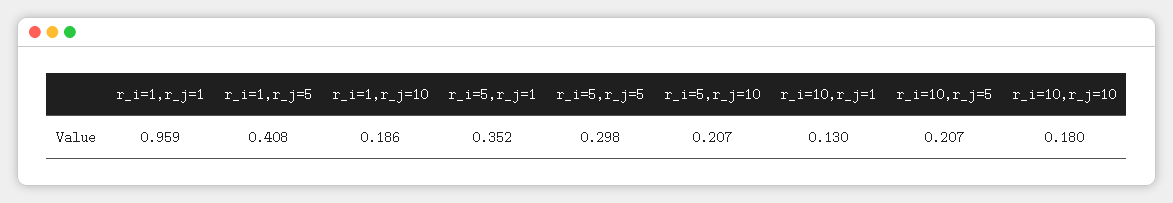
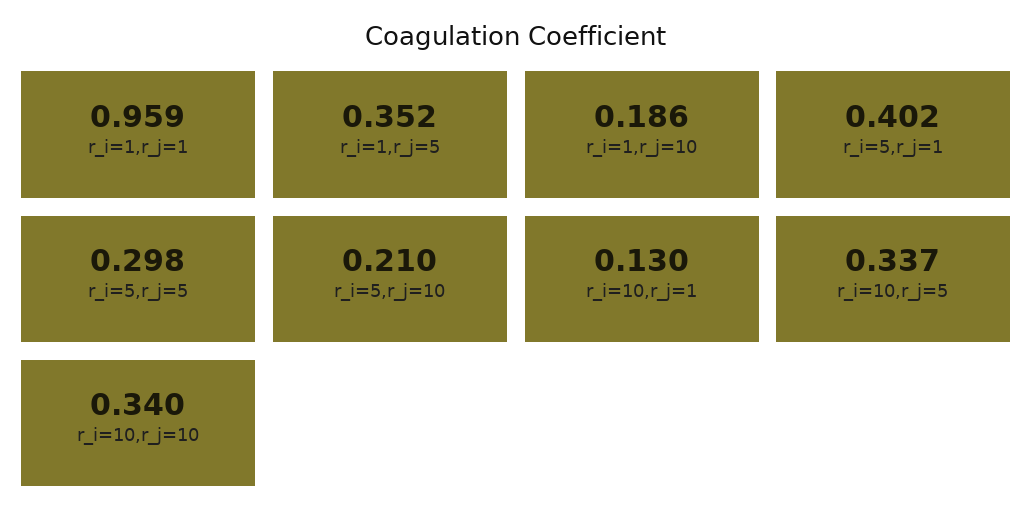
  {
    "r_i=1,r_j=1": 0.959,
-   "r_i=1,r_j=5": 0.408,
+   "r_i=1,r_j=5": 0.352,
    "r_i=1,r_j=10": 0.186,
-   "r_i=5,r_j=1": 0.352,
+   "r_i=5,r_j=1": 0.402,
    "r_i=5,r_j=5": 0.298,
-   "r_i=5,r_j=10": 0.207,
+   "r_i=5,r_j=10": 0.21,
    "r_i=10,r_j=1": 0.13,
-   "r_i=10,r_j=5": 0.207,
+   "r_i=10,r_j=5": 0.337,
-   "r_i=10,r_j=10": 0.18
+   "r_i=10,r_j=10": 0.34
  }

